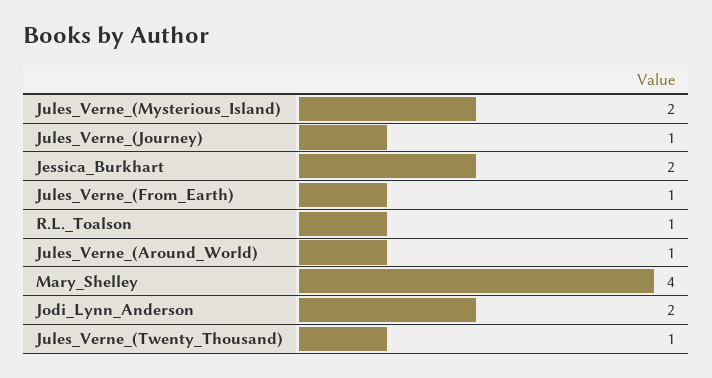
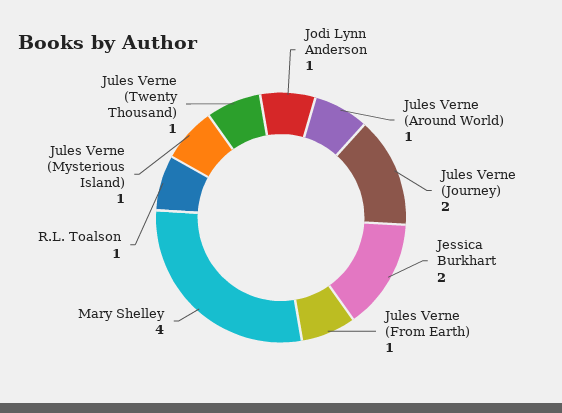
  {
-   "Jules_Verne_(Mysterious_Island)": 2,
+   "Jules_Verne_(Mysterious_Island)": 1,
-   "Jules_Verne_(Journey)": 1,
+   "Jules_Verne_(Journey)": 2,
    "Jessica_Burkhart": 2,
    "Jules_Verne_(From_Earth)": 1,
    "R.L._Toalson": 1,
    "Jules_Verne_(Around_World)": 1,
    "Mary_Shelley": 4,
-   "Jodi_Lynn_Anderson": 2,
+   "Jodi_Lynn_Anderson": 1,
    "Jules_Verne_(Twenty_Thousand)": 1
  }

